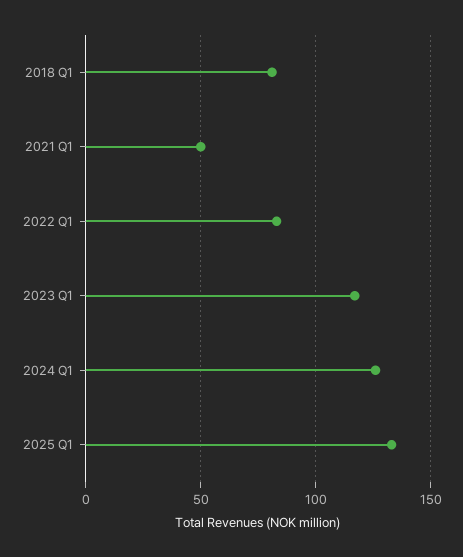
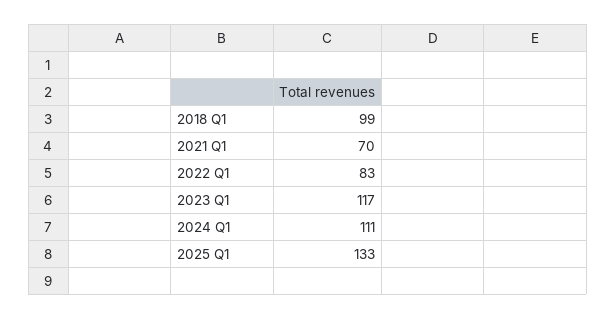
  {
-   "2018 Q1": 80,
+   "2018 Q1": 99,
-   "2021 Q1": 50,
+   "2021 Q1": 70,
    "2022 Q1": 83,
    "2023 Q1": 117,
-   "2024 Q1": 125,
+   "2024 Q1": 111,
    "2025 Q1": 133
  }

